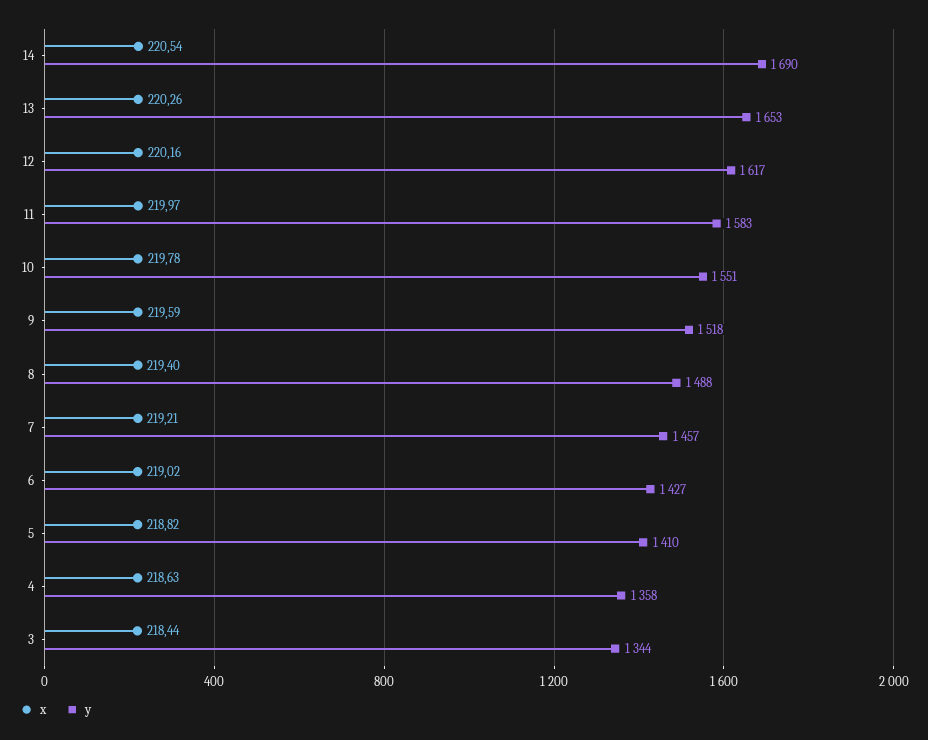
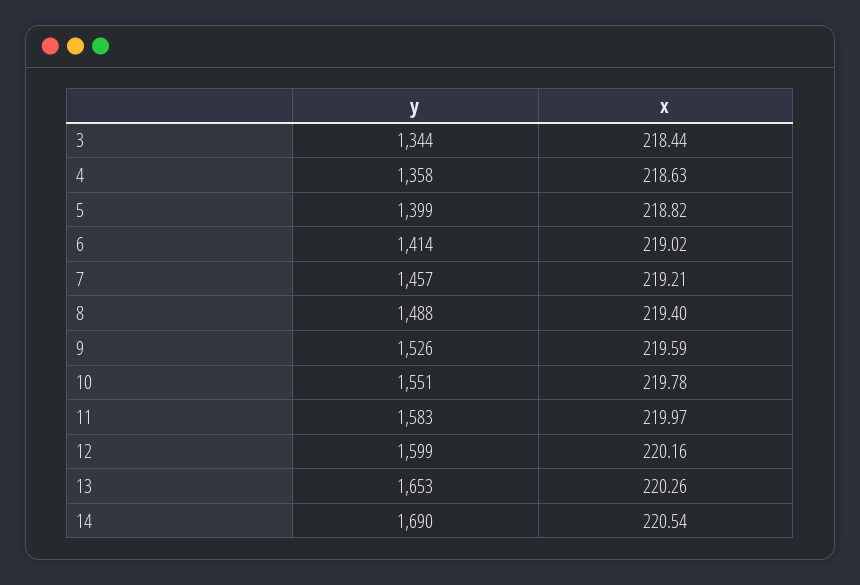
  {
    "x": {
      "14": 220.54,
      "13": 220.26,
      "12": 220.16,
      "11": 219.97,
      "10": 219.78,
      "9": 219.59,
      "8": 219.4,
      "7": 219.21,
      "6": 219.02,
      "5": 218.82,
      "4": 218.63,
      "3": 218.44
    },
    "y": {
      "14": 1690,
      "13": 1653,
-     "12": 1617,
+     "12": 1599,
      "11": 1583,
      "10": 1551,
-     "9": 1518,
+     "9": 1526,
      "8": 1488,
      "7": 1457,
-     "6": 1427,
+     "6": 1414,
-     "5": 1410,
+     "5": 1399,
      "4": 1358,
      "3": 1344
    }
  }

